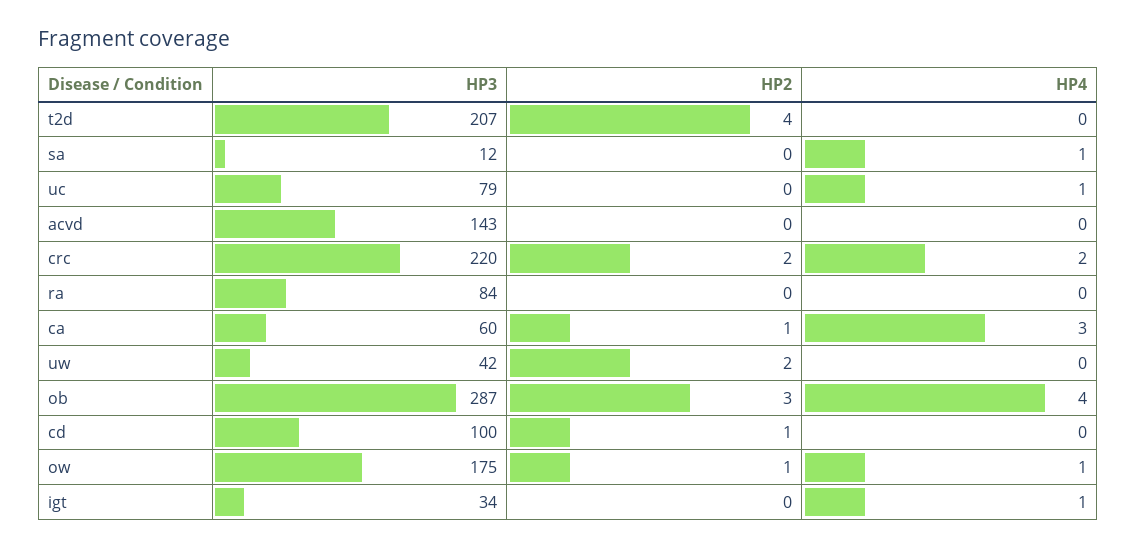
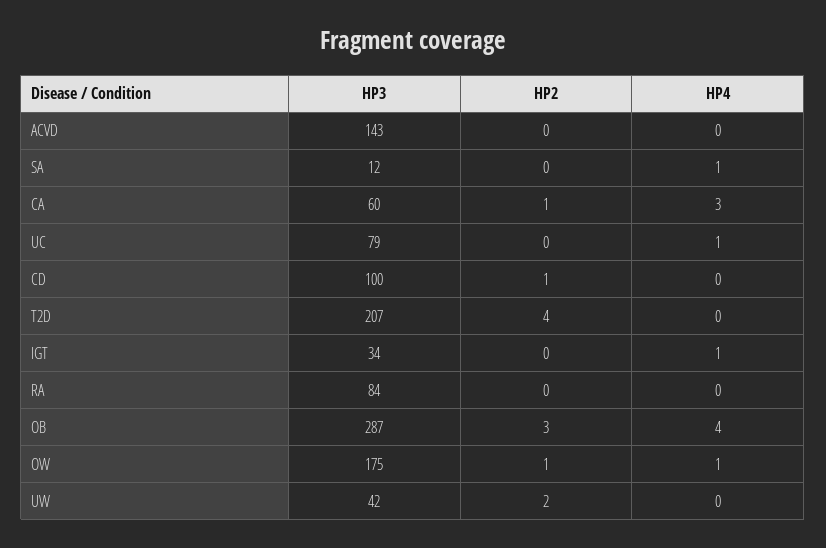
  {
    "HP3": {
      "t2d": 207,
      "sa": 12,
      "uc": 79,
      "acvd": 143,
-     "crc": 220,
      "ra": 84,
      "ca": 60,
      "uw": 42,
      "ob": 287,
      "cd": 100,
      "ow": 175,
      "igt": 34
    },
    "HP2": {
      "t2d": 4,
      "sa": 0,
      "uc": 0,
      "acvd": 0,
-     "crc": 2,
      "ra": 0,
      "ca": 1,
      "uw": 2,
      "ob": 3,
      "cd": 1,
      "ow": 1,
      "igt": 0
    },
    "HP4": {
      "t2d": 0,
      "sa": 1,
      "uc": 1,
      "acvd": 0,
-     "crc": 2,
      "ra": 0,
      "ca": 3,
      "uw": 0,
      "ob": 4,
      "cd": 0,
      "ow": 1,
      "igt": 1
    }
  }

